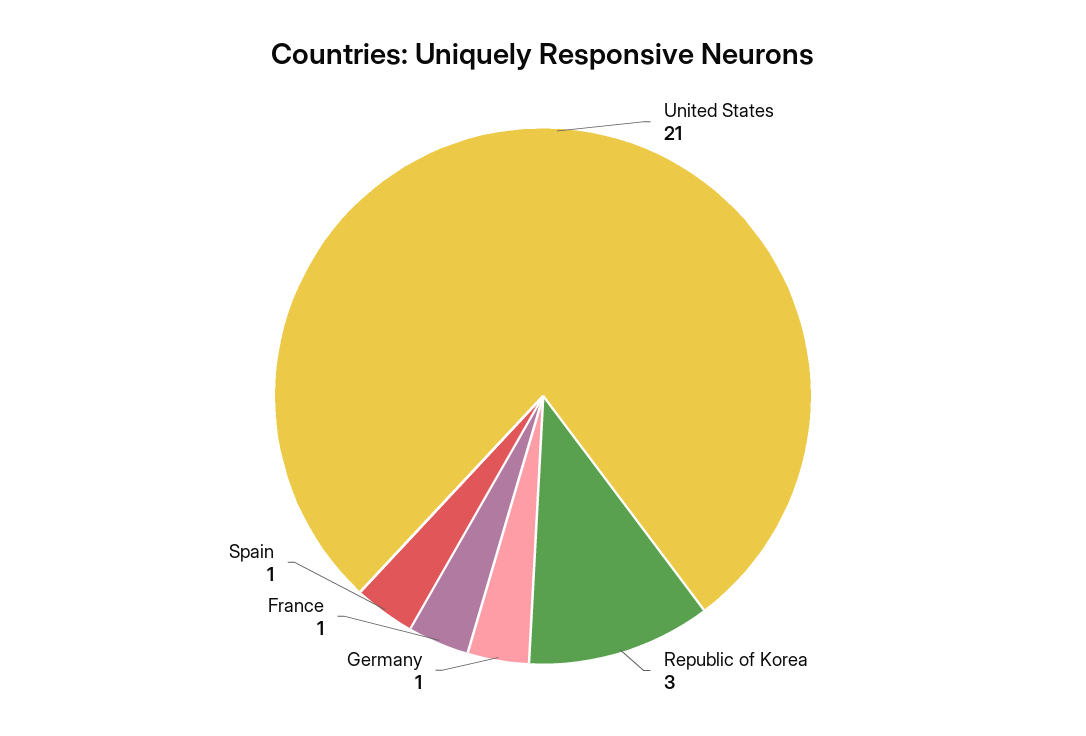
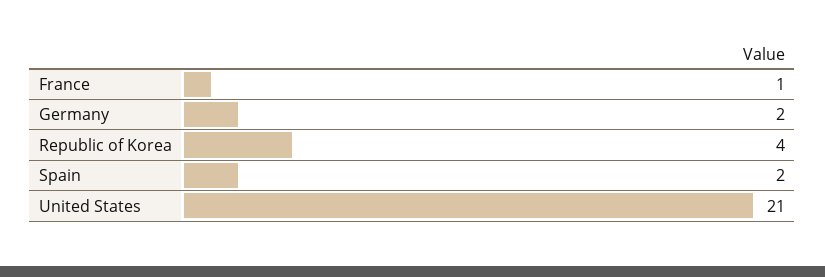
  {
    "United States": 21,
-   "Republic of Korea": 3,
+   "Republic of Korea": 4,
-   "Germany": 1,
+   "Germany": 2,
    "France": 1,
-   "Spain": 1
+   "Spain": 2
  }

